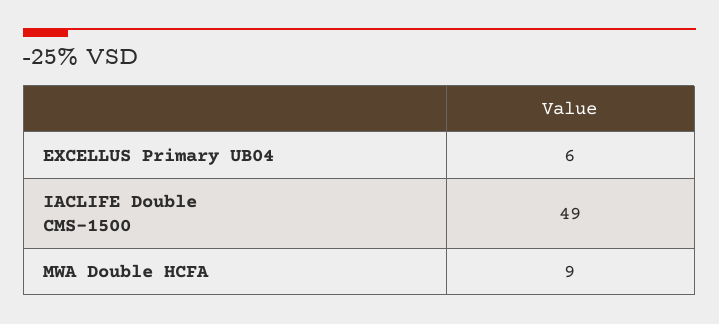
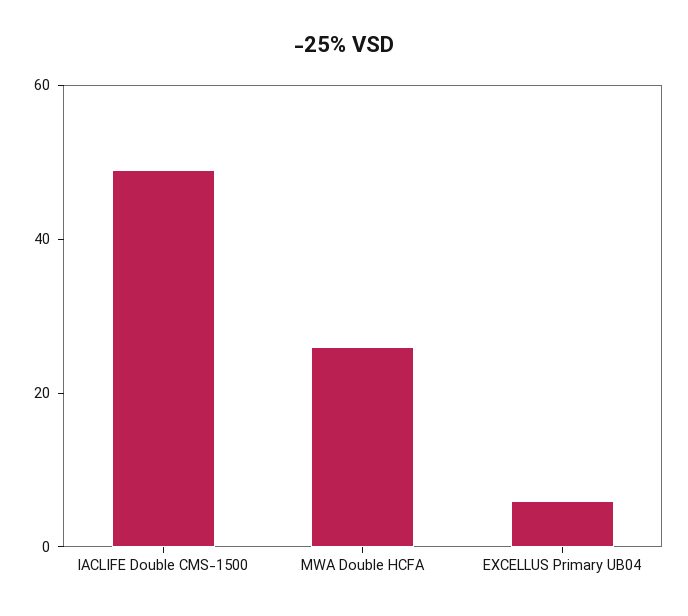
  {
    "EXCELLUS Primary UB04": 6,
    "IACLIFE Double CMS-1500": 49,
-   "MWA Double HCFA": 9
+   "MWA Double HCFA": 25
  }

